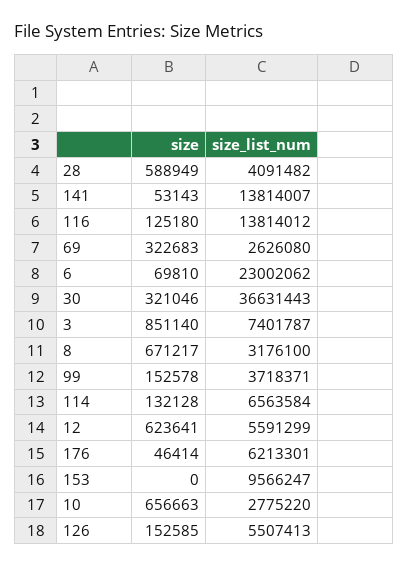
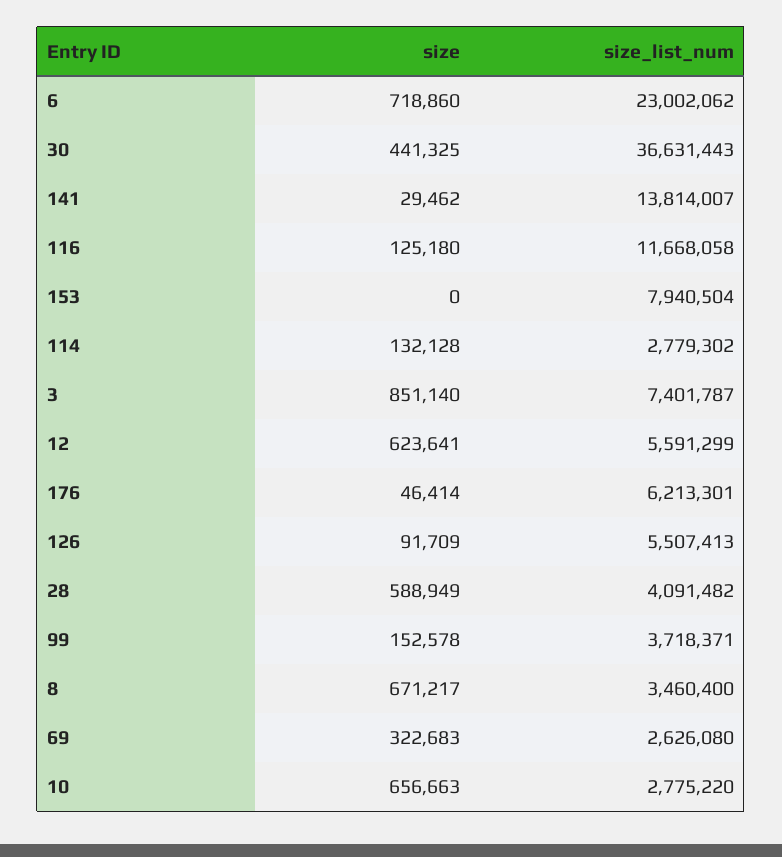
  {
    "size": {
      "28": 588949,
-     "141": 53143,
+     "141": 29462,
      "116": 125180,
      "69": 322683,
-     "6": 69810,
+     "6": 718860,
-     "30": 321046,
+     "30": 441325,
      "3": 851140,
      "8": 671217,
      "99": 152578,
      "114": 132128,
      "12": 623641,
      "176": 46414,
      "153": 0,
      "10": 656663,
-     "126": 152585
+     "126": 91709
    },
    "size_list_num": {
      "28": 4091482,
      "141": 13814007,
-     "116": 13814012,
+     "116": 11668058,
      "69": 2626080,
      "6": 23002062,
      "30": 36631443,
      "3": 7401787,
-     "8": 3176100,
+     "8": 3460400,
      "99": 3718371,
-     "114": 6563584,
+     "114": 2779302,
      "12": 5591299,
      "176": 6213301,
-     "153": 9566247,
+     "153": 7940504,
      "10": 2775220,
      "126": 5507413
    }
  }

